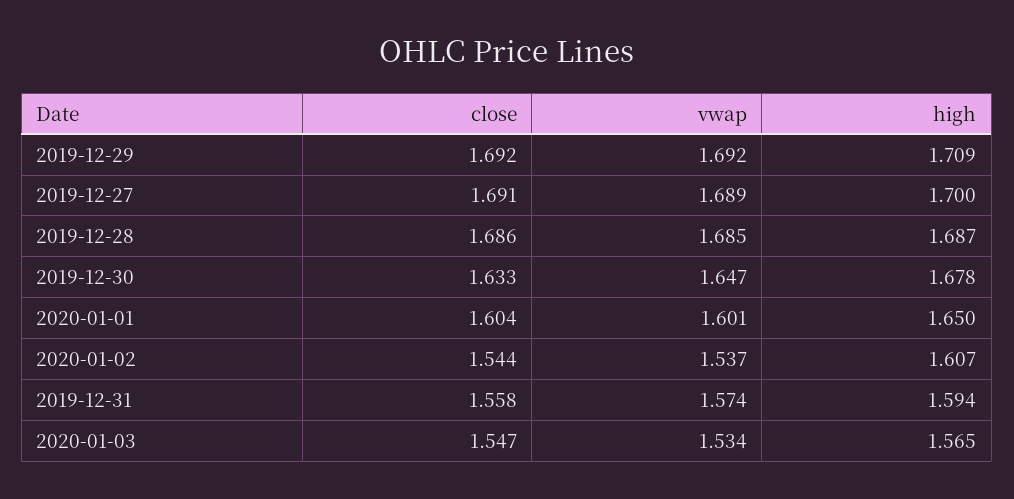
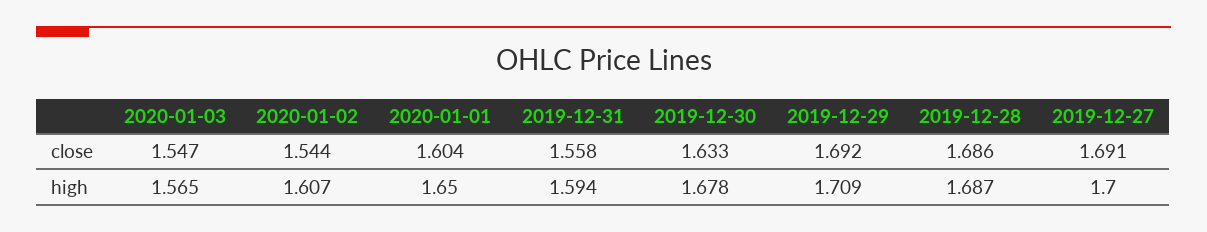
  {
    "close": {
      "2019-12-29": 1.692,
      "2019-12-27": 1.691,
      "2019-12-28": 1.686,
      "2019-12-30": 1.633,
      "2020-01-01": 1.604,
      "2020-01-02": 1.544,
      "2019-12-31": 1.558,
      "2020-01-03": 1.547
    },
-   "vwap": {
-     "2019-12-29": 1.692,
-     "2019-12-27": 1.689,
-     "2019-12-28": 1.685,
-     "2019-12-30": 1.647,
-     "2020-01-01": 1.601,
-     "2020-01-02": 1.537,
-     "2019-12-31": 1.574,
-     "2020-01-03": 1.534
-   },
    "high": {
      "2019-12-29": 1.709,
      "2019-12-27": 1.7,
      "2019-12-28": 1.687,
      "2019-12-30": 1.678,
      "2020-01-01": 1.65,
      "2020-01-02": 1.607,
      "2019-12-31": 1.594,
      "2020-01-03": 1.565
    }
  }

